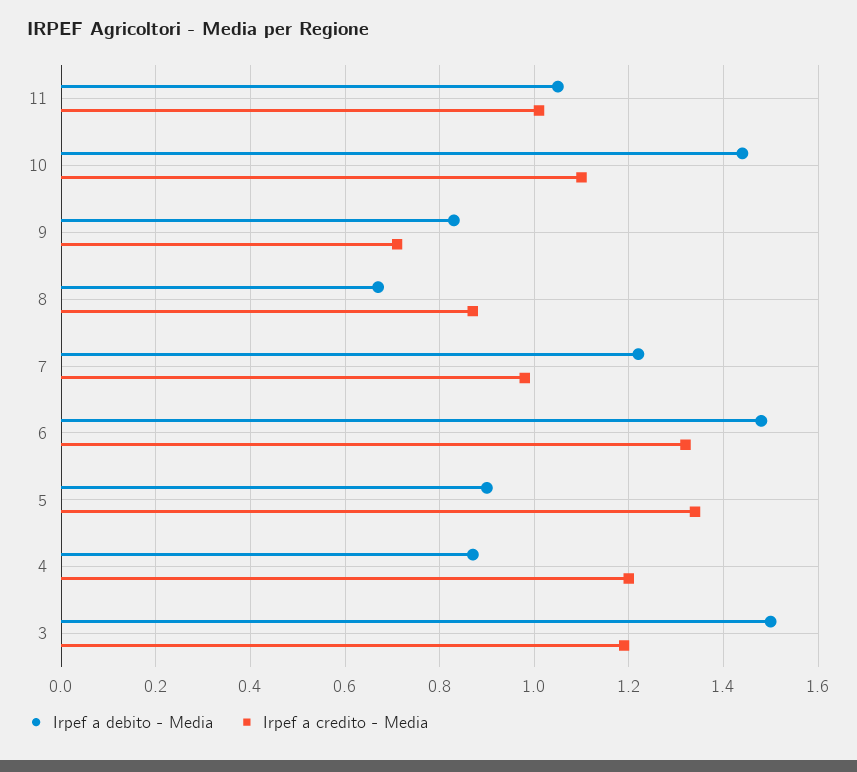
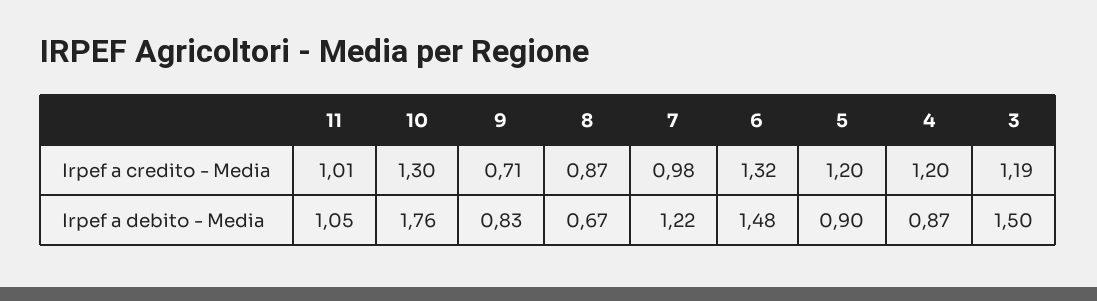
  {
    "Irpef a debito - Media": {
      "11": 1.05,
-     "10": 1.45,
+     "10": 1.76,
      "9": 0.83,
      "8": 0.67,
      "7": 1.22,
      "6": 1.48,
      "5": 0.9,
      "4": 0.87,
      "3": 1.5
    },
    "Irpef a credito - Media": {
      "11": 1.01,
-     "10": 1.1,
+     "10": 1.3,
      "9": 0.71,
      "8": 0.87,
      "7": 0.98,
      "6": 1.32,
-     "5": 1.35,
+     "5": 1.2,
      "4": 1.2,
      "3": 1.19
    }
  }

